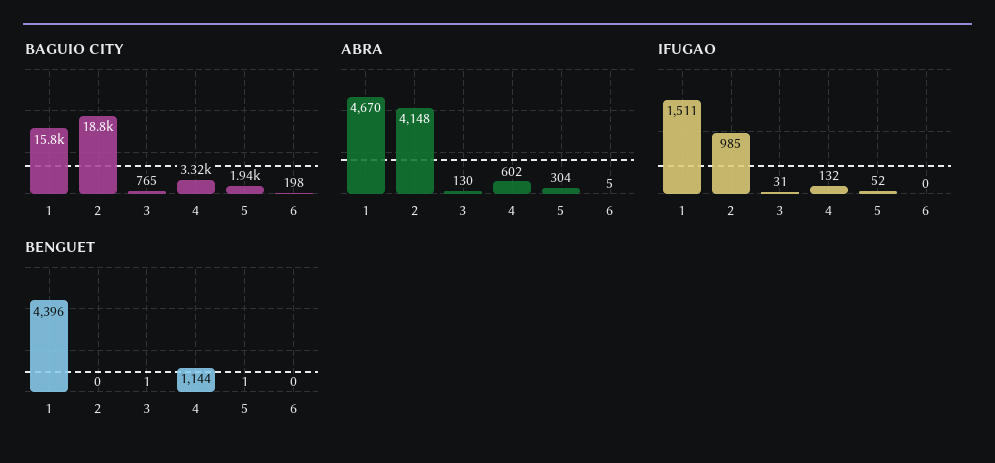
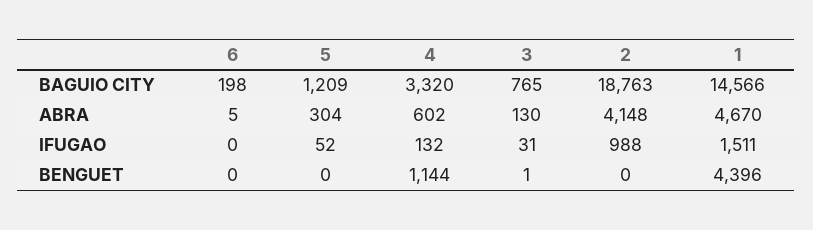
  {
    "BAGUIO CITY": {
-     "1": 15800,
+     "1": 14566,
      "2": 18763,
      "3": 765,
      "4": 3320,
-     "5": 1940,
+     "5": 1209,
      "6": 198
    },
    "ABRA": {
      "1": 4670,
      "2": 4148,
      "3": 130,
      "4": 602,
      "5": 304,
      "6": 5
    },
    "IFUGAO": {
      "1": 1511,
-     "2": 985,
+     "2": 988,
      "3": 31,
      "4": 132,
      "5": 52,
      "6": 0
    },
    "BENGUET": {
      "1": 4396,
      "2": 0,
      "3": 1,
      "4": 1144,
-     "5": 1,
+     "5": 0,
      "6": 0
    }
  }

